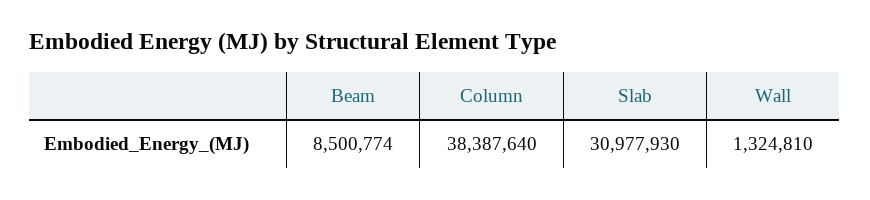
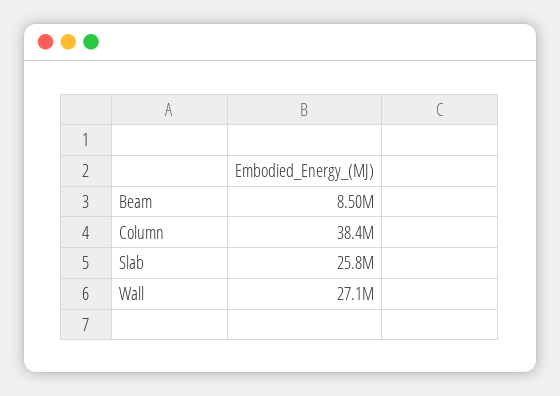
  {
    "Beam": 8500774,
    "Column": 38387640,
-   "Slab": 30977930,
+   "Slab": 25800000,
-   "Wall": 1324810
+   "Wall": 27100000
  }

